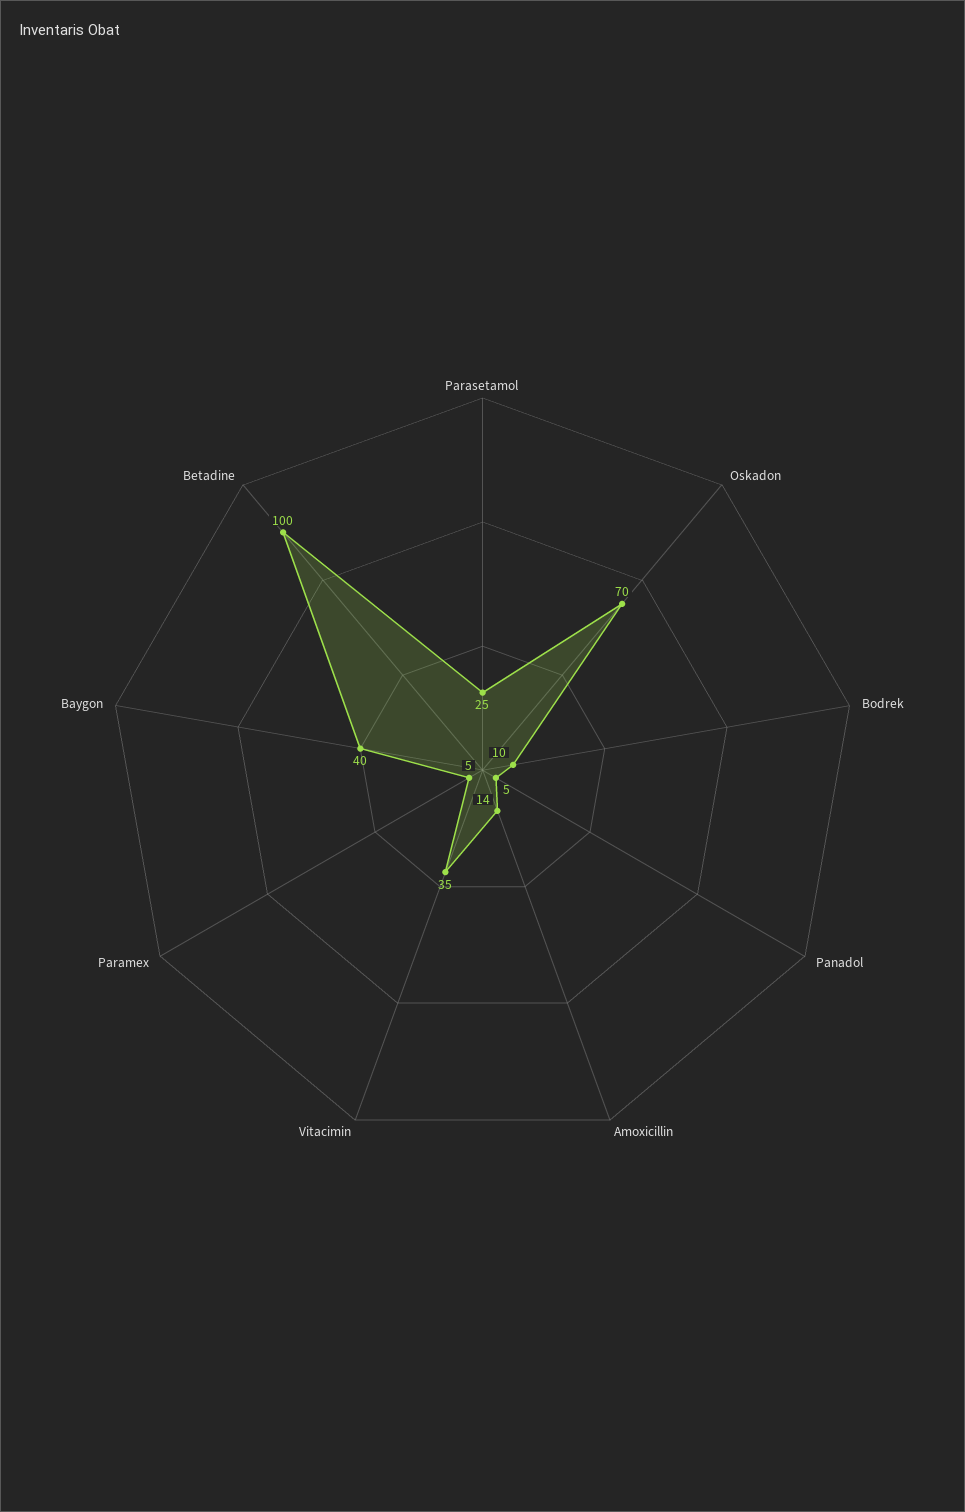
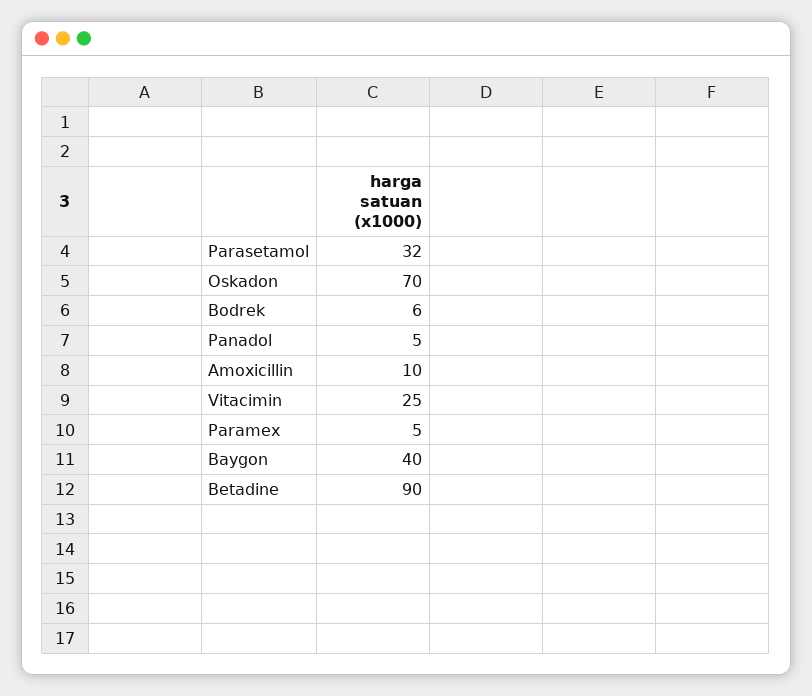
  {
-   "Parasetamol": 25,
+   "Parasetamol": 32,
    "Oskadon": 70,
-   "Bodrek": 10,
+   "Bodrek": 6,
    "Panadol": 5,
-   "Amoxicillin": 14,
+   "Amoxicillin": 10,
-   "Vitacimin": 35,
+   "Vitacimin": 25,
    "Paramex": 5,
    "Baygon": 40,
-   "Betadine": 100
+   "Betadine": 90
  }

